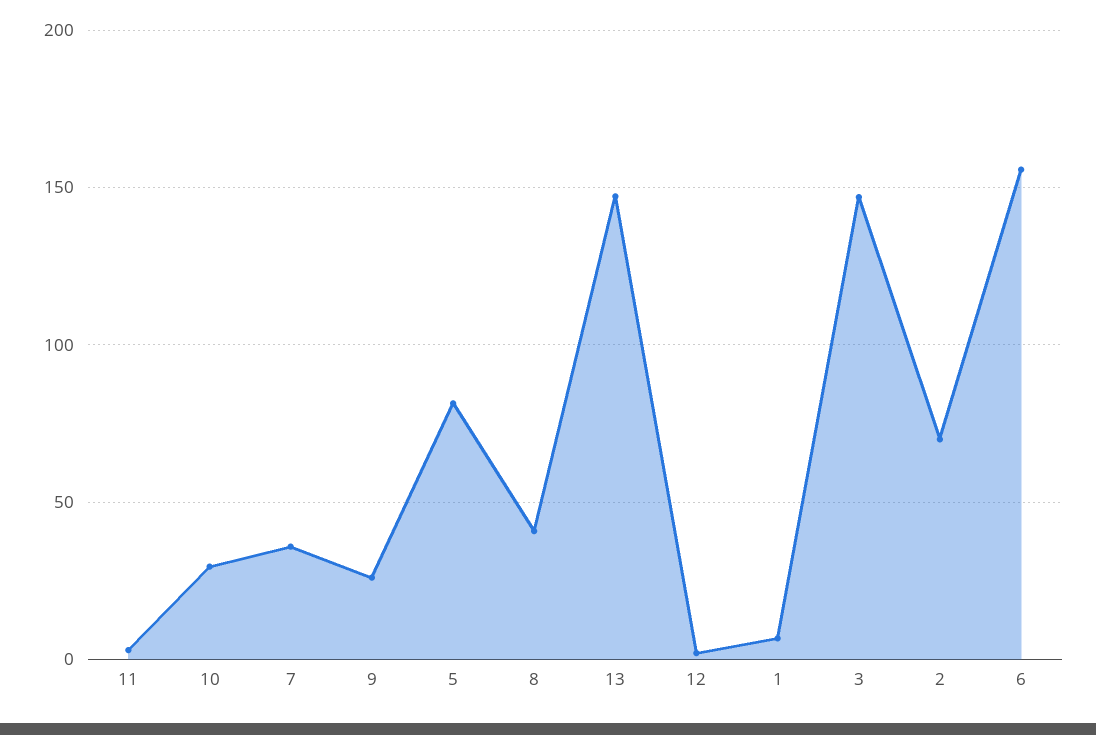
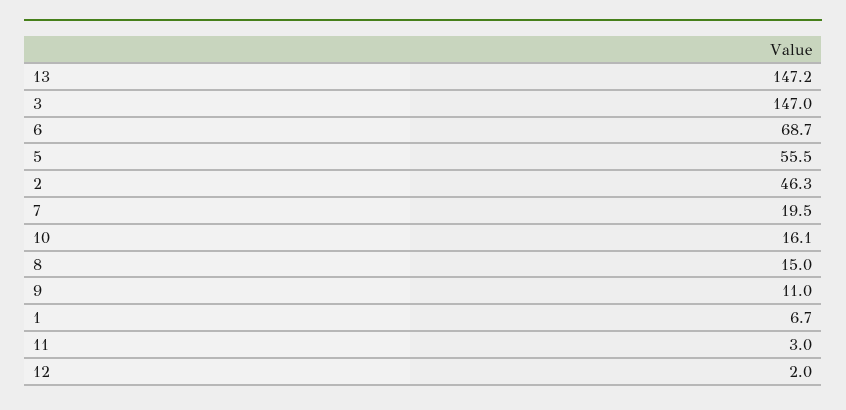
  {
    "11": 3,
-   "10": 30,
+   "10": 16.1,
-   "7": 35,
+   "7": 19.5,
-   "9": 25,
+   "9": 11,
-   "5": 80,
+   "5": 55.5,
-   "8": 40,
+   "8": 15,
    "13": 147.2,
    "12": 2,
    "1": 6.7,
    "3": 147,
-   "2": 70,
+   "2": 46.3,
-   "6": 155
+   "6": 68.7
  }

